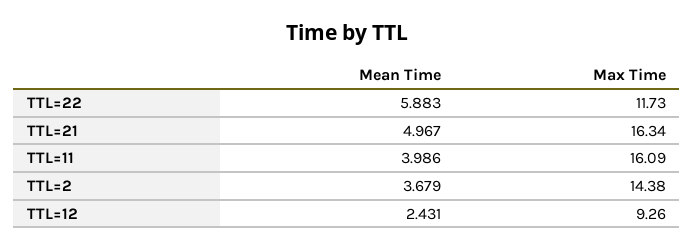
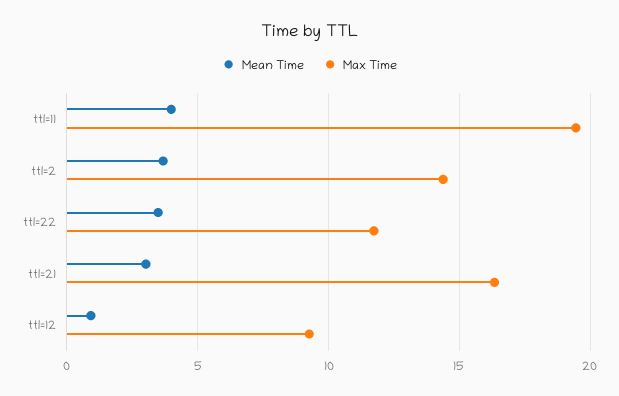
  {
    "Mean Time": {
-     "TTL=22": 5.883,
+     "TTL=22": 3.5,
-     "TTL=21": 4.967,
+     "TTL=21": 3,
      "TTL=11": 3.986,
      "TTL=2": 3.679,
-     "TTL=12": 2.431
+     "TTL=12": 1
    },
    "Max Time": {
      "TTL=22": 11.73,
      "TTL=21": 16.34,
-     "TTL=11": 16.09,
+     "TTL=11": 19.5,
      "TTL=2": 14.38,
      "TTL=12": 9.26
    }
  }

